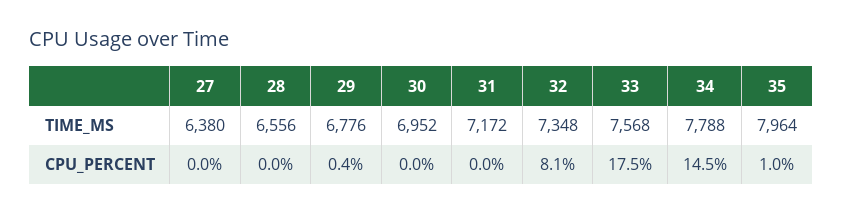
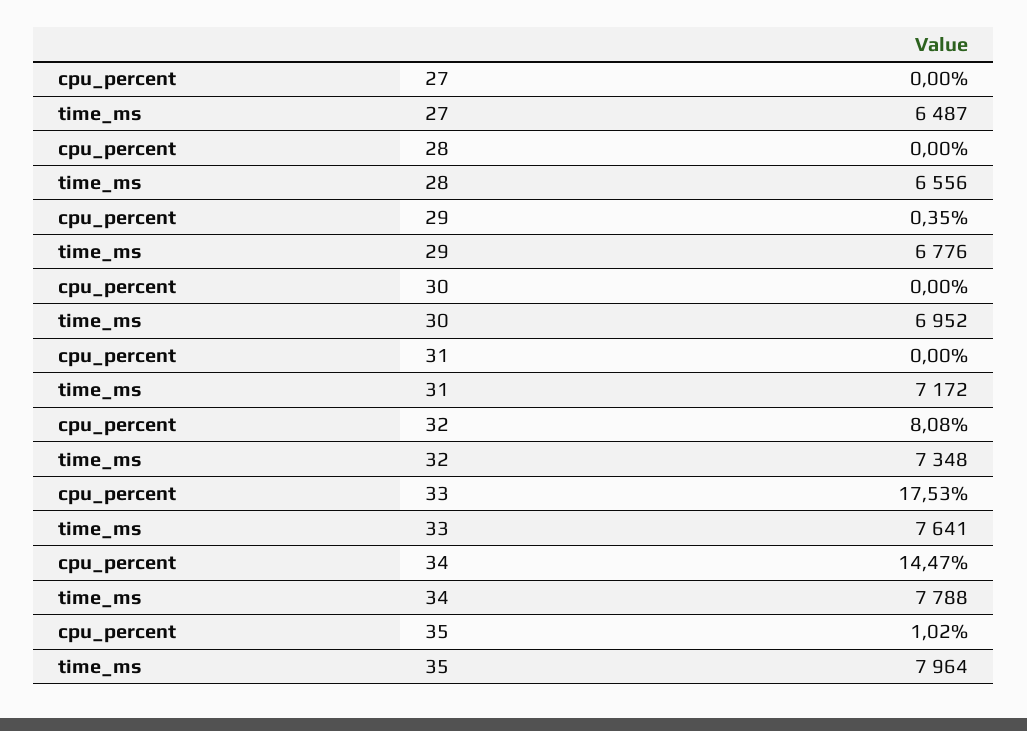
  {
    "27": {
-     "TIME_MS": 6380,
+     "TIME_MS": 6487,
      "CPU_PERCENT": 0
    },
    "28": {
      "TIME_MS": 6556,
      "CPU_PERCENT": 0
    },
    "29": {
      "TIME_MS": 6776,
      "CPU_PERCENT": 0.35
    },
    "30": {
      "TIME_MS": 6952,
      "CPU_PERCENT": 0
    },
    "31": {
      "TIME_MS": 7172,
      "CPU_PERCENT": 0
    },
    "32": {
      "TIME_MS": 7348,
      "CPU_PERCENT": 8.08
    },
    "33": {
-     "TIME_MS": 7568,
+     "TIME_MS": 7641,
      "CPU_PERCENT": 17.53
    },
    "34": {
      "TIME_MS": 7788,
      "CPU_PERCENT": 14.47
    },
    "35": {
      "TIME_MS": 7964,
      "CPU_PERCENT": 1.02
    }
  }

